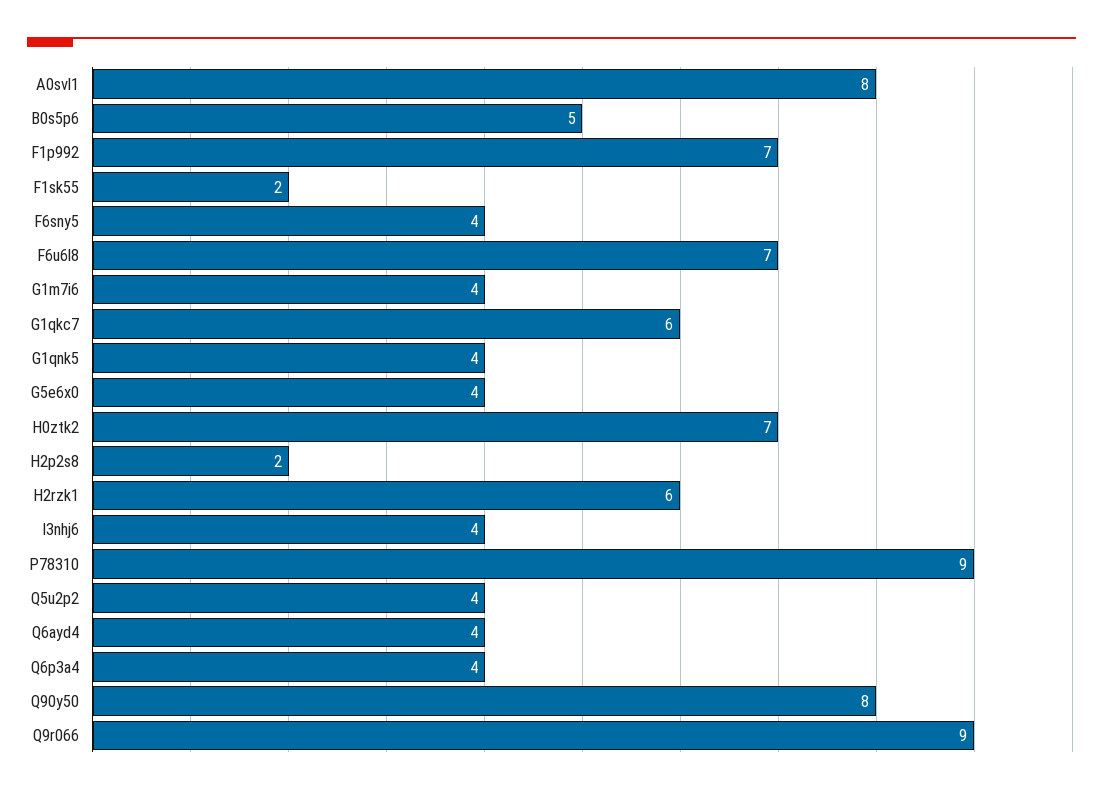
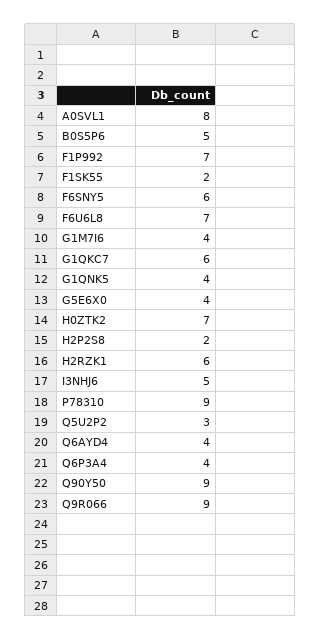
  {
    "A0svl1": 8,
    "B0s5p6": 5,
    "F1p992": 7,
    "F1sk55": 2,
-   "F6sny5": 4,
+   "F6sny5": 6,
    "F6u6l8": 7,
    "G1m7i6": 4,
    "G1qkc7": 6,
    "G1qnk5": 4,
    "G5e6x0": 4,
    "H0ztk2": 7,
    "H2p2s8": 2,
    "H2rzk1": 6,
-   "I3nhj6": 4,
+   "I3nhj6": 5,
    "P78310": 9,
-   "Q5u2p2": 4,
+   "Q5u2p2": 3,
    "Q6ayd4": 4,
    "Q6p3a4": 4,
-   "Q90y50": 8,
+   "Q90y50": 9,
    "Q9r066": 9
  }

